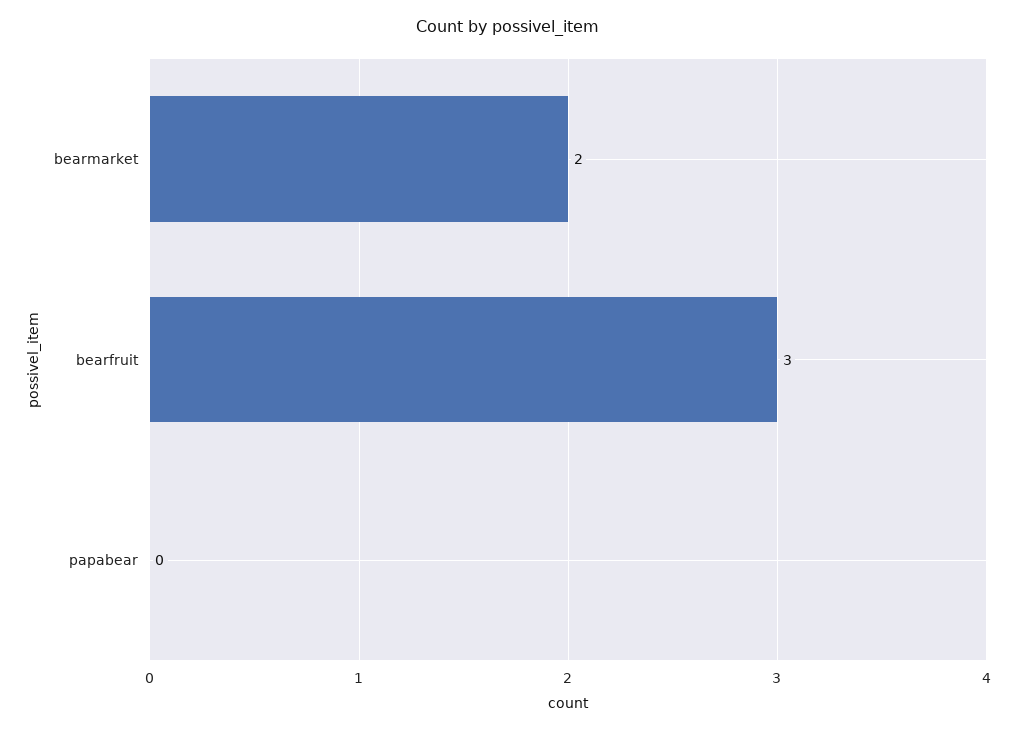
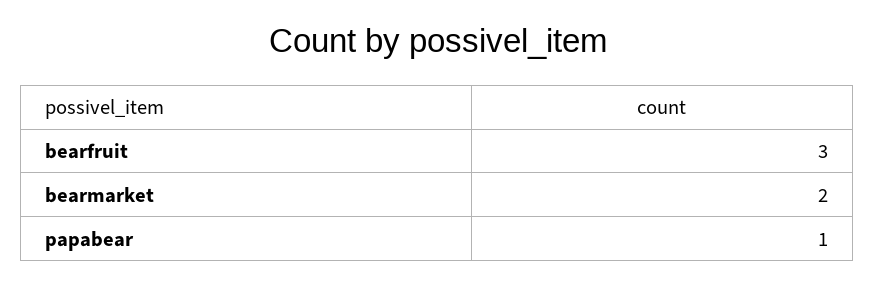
  {
    "bearmarket": 2,
    "bearfruit": 3,
-   "papabear": 0
+   "papabear": 1
  }

